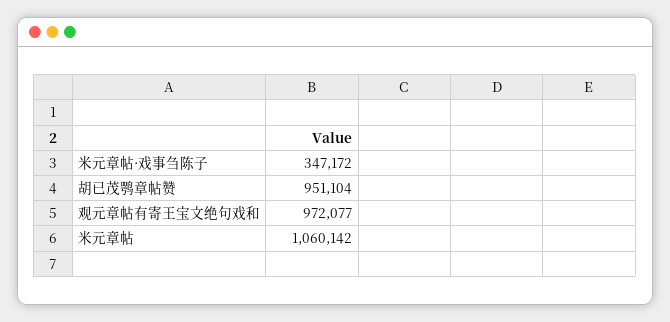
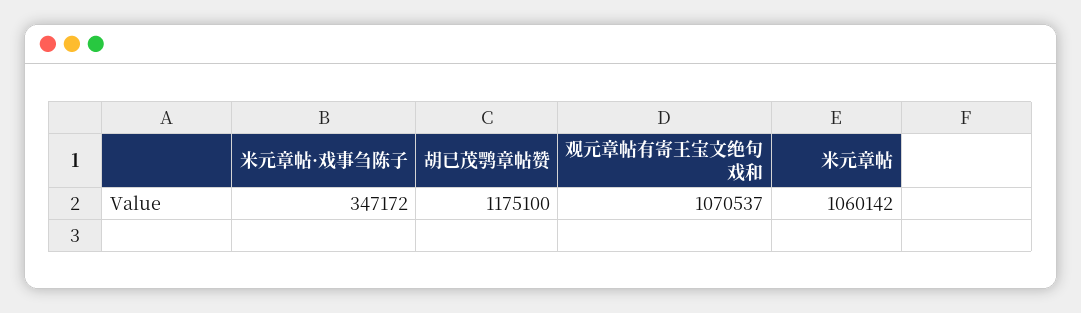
  {
    "米元章帖·戏事刍陈子": 347172,
-   "胡已茂鹗章帖赞": 951104,
+   "胡已茂鹗章帖赞": 1175100,
-   "观元章帖有寄王宝文绝句戏和": 972077,
+   "观元章帖有寄王宝文绝句戏和": 1070537,
    "米元章帖": 1060142
  }

